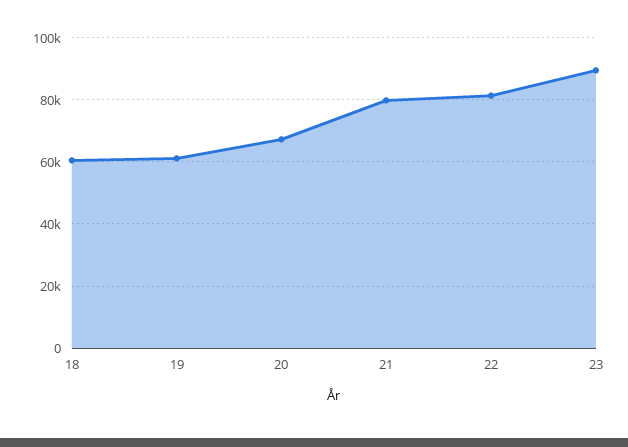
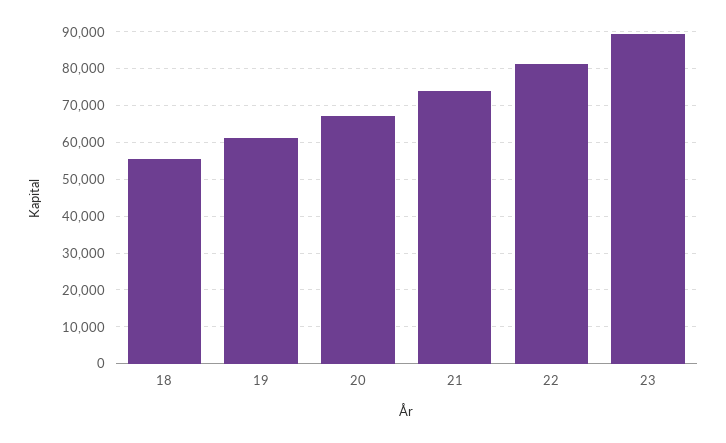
  {
-   "18": 60000,
+   "18": 56000,
    "19": 62000,
    "20": 68000,
-   "21": 80000,
+   "21": 74000,
    "22": 82000,
    "23": 90000
  }

